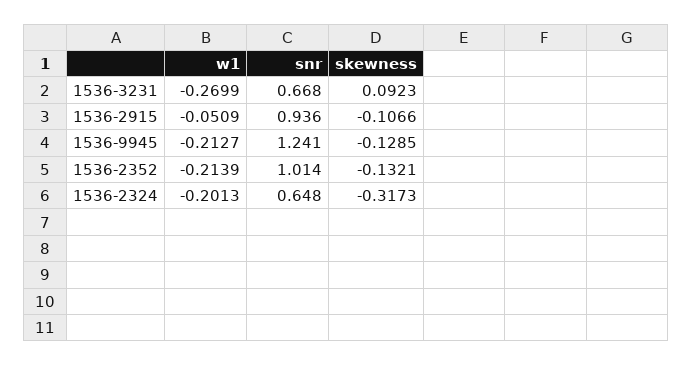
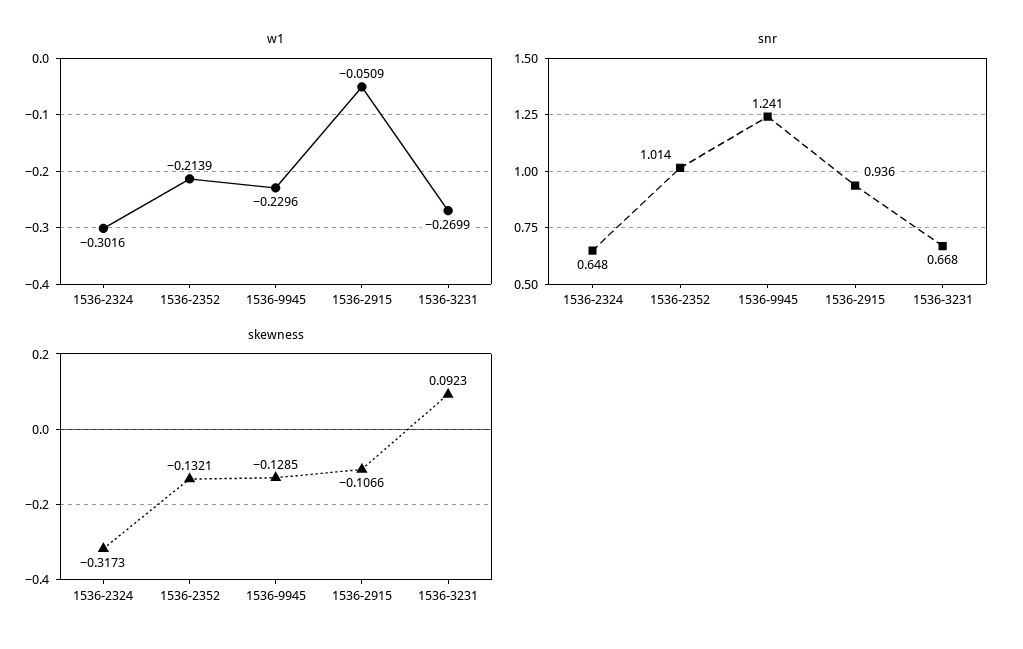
  {
    "w1": {
      "1536-3231": -0.2699,
      "1536-2915": -0.0509,
-     "1536-9945": -0.2127,
+     "1536-9945": -0.2296,
      "1536-2352": -0.2139,
-     "1536-2324": -0.2013
+     "1536-2324": -0.3016
    },
    "snr": {
      "1536-3231": 0.668,
      "1536-2915": 0.936,
      "1536-9945": 1.241,
      "1536-2352": 1.014,
      "1536-2324": 0.648
    },
    "skewness": {
      "1536-3231": 0.0923,
      "1536-2915": -0.1066,
      "1536-9945": -0.1285,
      "1536-2352": -0.1321,
      "1536-2324": -0.3173
    }
  }

